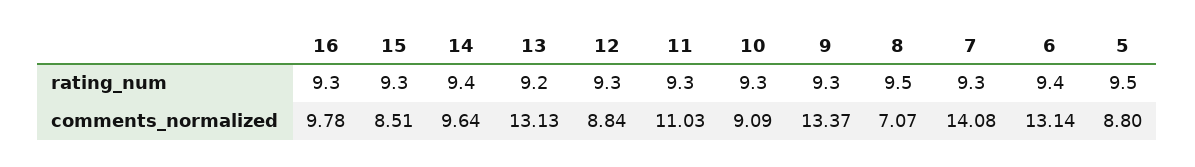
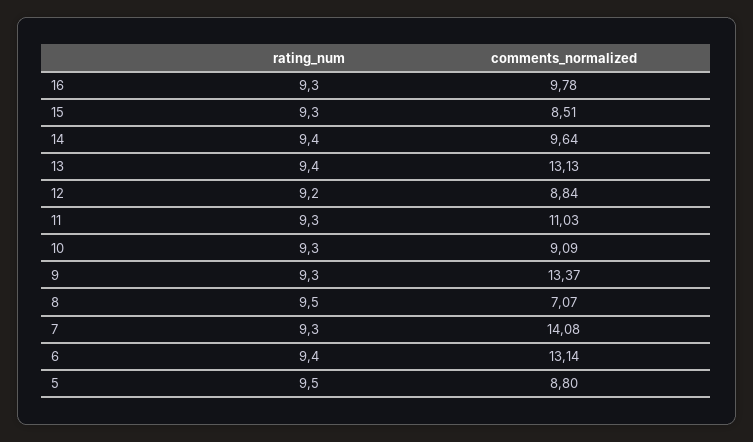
  {
    "16": {
      "rating_num": 9.3,
      "comments_normalized": 9.78
    },
    "15": {
      "rating_num": 9.3,
      "comments_normalized": 8.51
    },
    "14": {
      "rating_num": 9.4,
      "comments_normalized": 9.64
    },
    "13": {
-     "rating_num": 9.2,
+     "rating_num": 9.4,
      "comments_normalized": 13.13
    },
    "12": {
-     "rating_num": 9.3,
+     "rating_num": 9.2,
      "comments_normalized": 8.84
    },
    "11": {
      "rating_num": 9.3,
      "comments_normalized": 11.03
    },
    "10": {
      "rating_num": 9.3,
      "comments_normalized": 9.09
    },
    "9": {
      "rating_num": 9.3,
      "comments_normalized": 13.37
    },
    "8": {
      "rating_num": 9.5,
      "comments_normalized": 7.07
    },
    "7": {
      "rating_num": 9.3,
      "comments_normalized": 14.08
    },
    "6": {
      "rating_num": 9.4,
      "comments_normalized": 13.14
    },
    "5": {
      "rating_num": 9.5,
      "comments_normalized": 8.8
    }
  }

